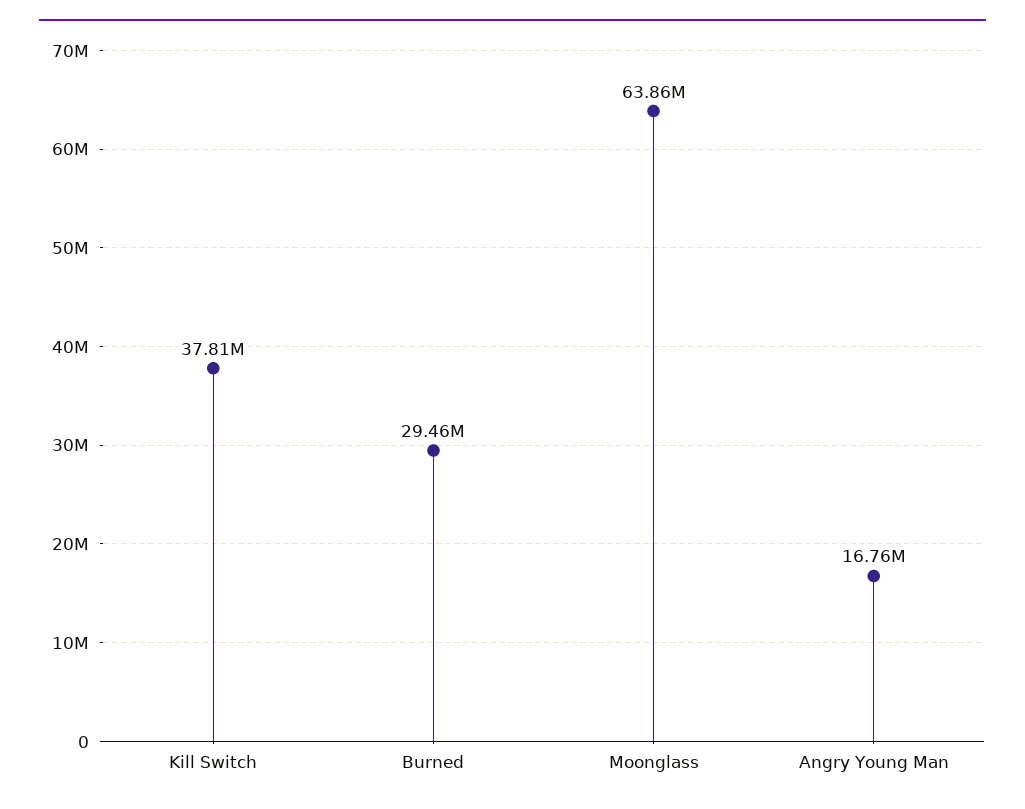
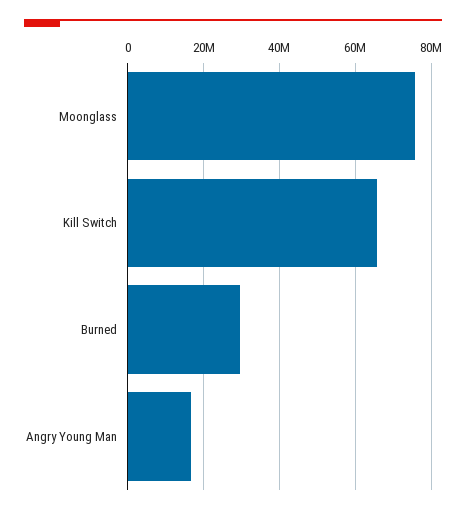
  {
-   "Kill Switch": 37810000,
+   "Kill Switch": 66000000,
    "Burned": 29460000,
-   "Moonglass": 63860000,
+   "Moonglass": 76000000,
    "Angry Young Man": 16760000
  }

